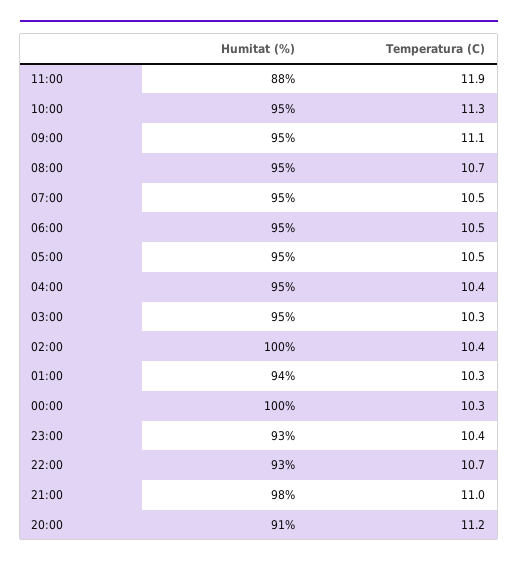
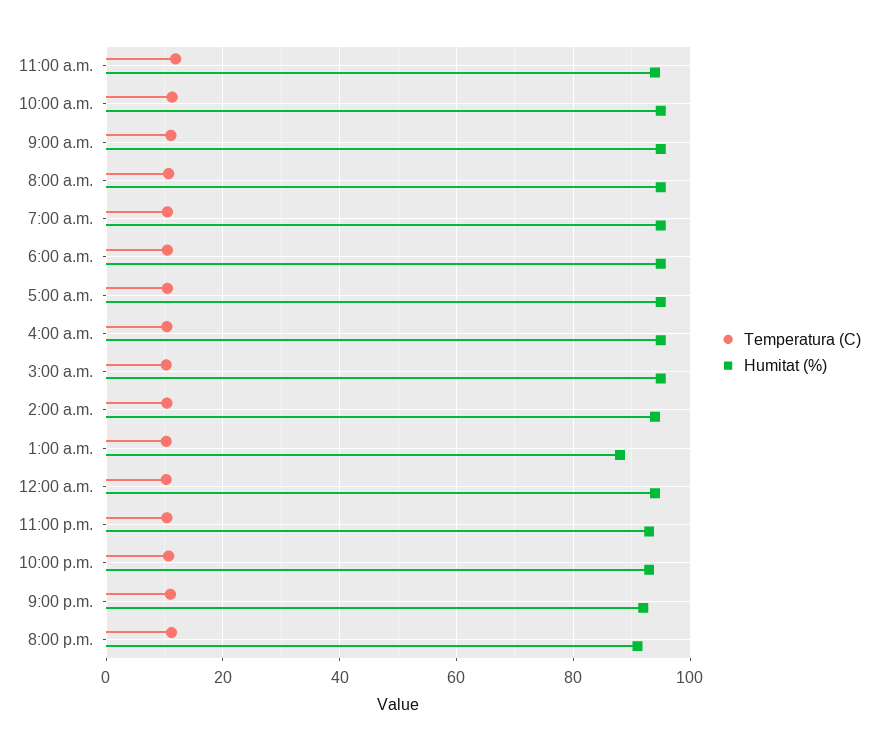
  {
    "Humitat (%)": {
-     "11:00": 88,
+     "11:00": 94,
      "10:00": 95,
      "09:00": 95,
      "08:00": 95,
      "07:00": 95,
      "06:00": 95,
      "05:00": 95,
      "04:00": 95,
      "03:00": 95,
-     "02:00": 100,
+     "02:00": 94,
-     "01:00": 94,
+     "01:00": 88,
-     "00:00": 100,
+     "00:00": 94,
      "23:00": 93,
      "22:00": 93,
-     "21:00": 98,
+     "21:00": 92,
      "20:00": 91
    },
    "Temperatura (C)": {
      "11:00": 11.9,
      "10:00": 11.3,
      "09:00": 11.1,
      "08:00": 10.7,
      "07:00": 10.5,
      "06:00": 10.5,
      "05:00": 10.5,
      "04:00": 10.4,
      "03:00": 10.3,
      "02:00": 10.4,
      "01:00": 10.3,
      "00:00": 10.3,
      "23:00": 10.4,
      "22:00": 10.7,
      "21:00": 11,
      "20:00": 11.2
    }
  }

